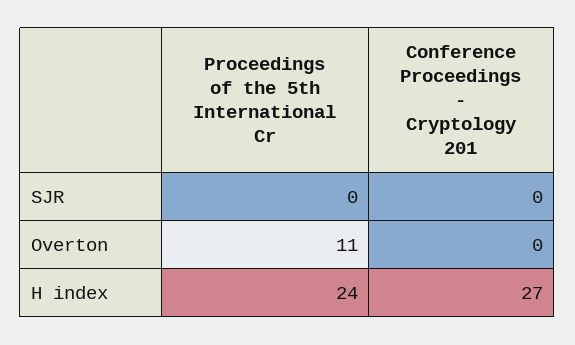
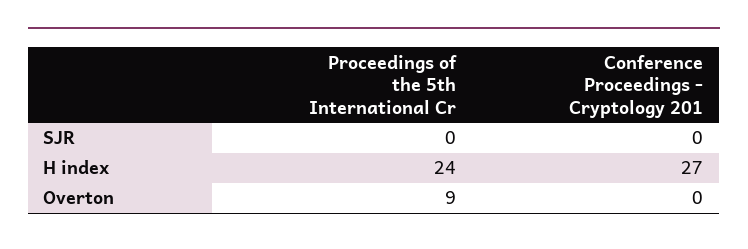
  {
    "Proceedings of the 5th International Cr": {
      "SJR": 0,
-     "Overton": 11,
+     "Overton": 9,
      "H index": 24
    },
    "Conference Proceedings - Cryptology 201": {
      "SJR": 0,
      "Overton": 0,
      "H index": 27
    }
  }

